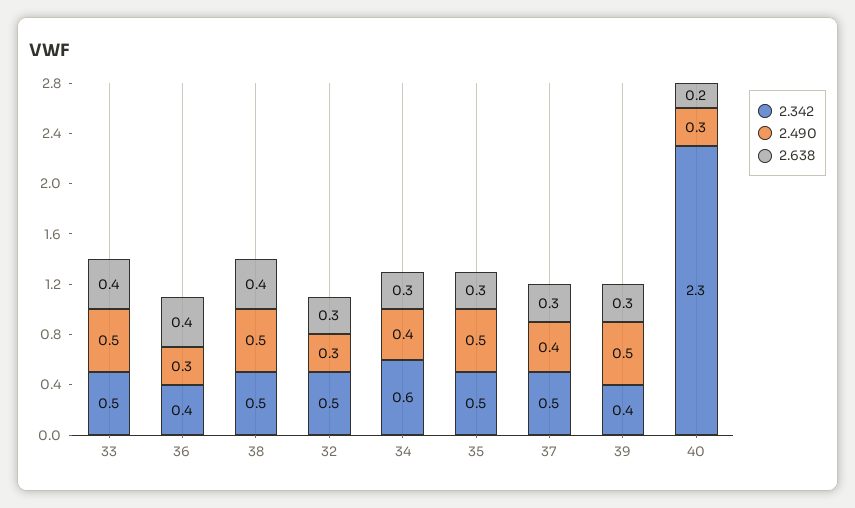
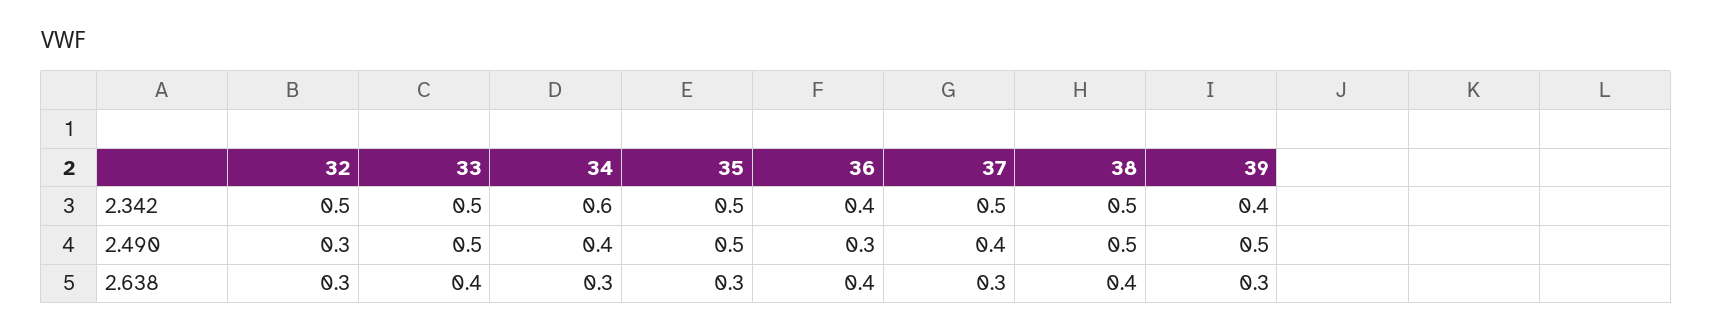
  {
    "2.342": {
      "33": 0.5,
      "36": 0.4,
      "38": 0.5,
      "32": 0.5,
      "34": 0.6,
      "35": 0.5,
      "37": 0.5,
-     "39": 0.4,
+     "39": 0.4
-     "40": 2.3
    },
    "2.490": {
      "33": 0.5,
      "36": 0.3,
      "38": 0.5,
      "32": 0.3,
      "34": 0.4,
      "35": 0.5,
      "37": 0.4,
-     "39": 0.5,
+     "39": 0.5
-     "40": 0.3
    },
    "2.638": {
      "33": 0.4,
      "36": 0.4,
      "38": 0.4,
      "32": 0.3,
      "34": 0.3,
      "35": 0.3,
      "37": 0.3,
-     "39": 0.3,
+     "39": 0.3
-     "40": 0.2
    }
  }

